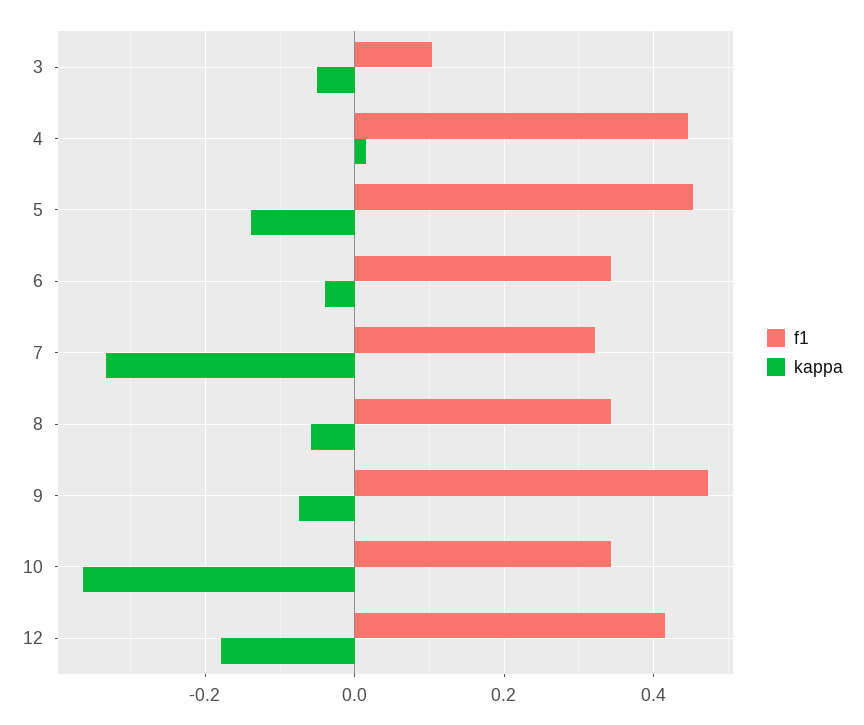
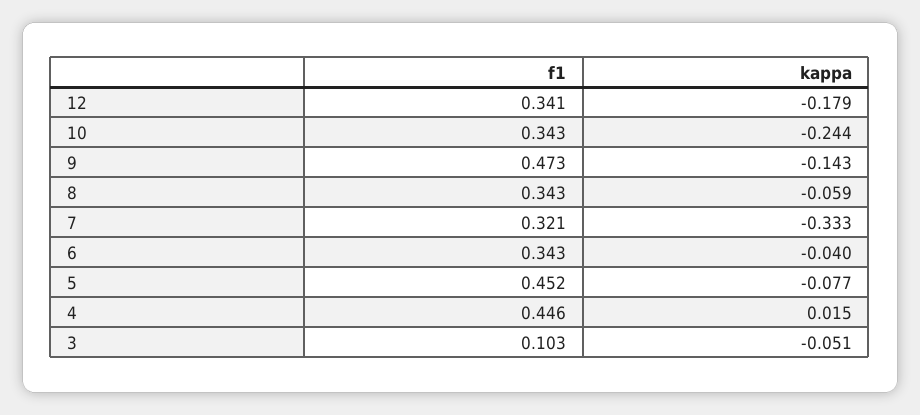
  {
    "f1": {
      "3": 0.103,
      "4": 0.446,
      "5": 0.452,
      "6": 0.343,
      "7": 0.321,
      "8": 0.343,
      "9": 0.473,
      "10": 0.343,
-     "12": 0.42
+     "12": 0.341
    },
    "kappa": {
      "3": -0.051,
      "4": 0.015,
-     "5": -0.14,
+     "5": -0.077,
      "6": -0.04,
      "7": -0.333,
      "8": -0.059,
-     "9": -0.08,
+     "9": -0.143,
-     "10": -0.36,
+     "10": -0.244,
      "12": -0.179
    }
  }

